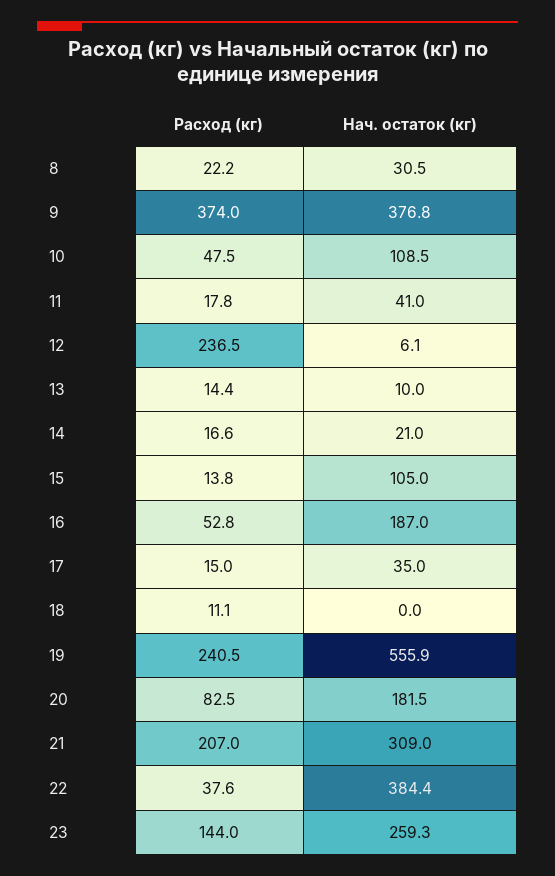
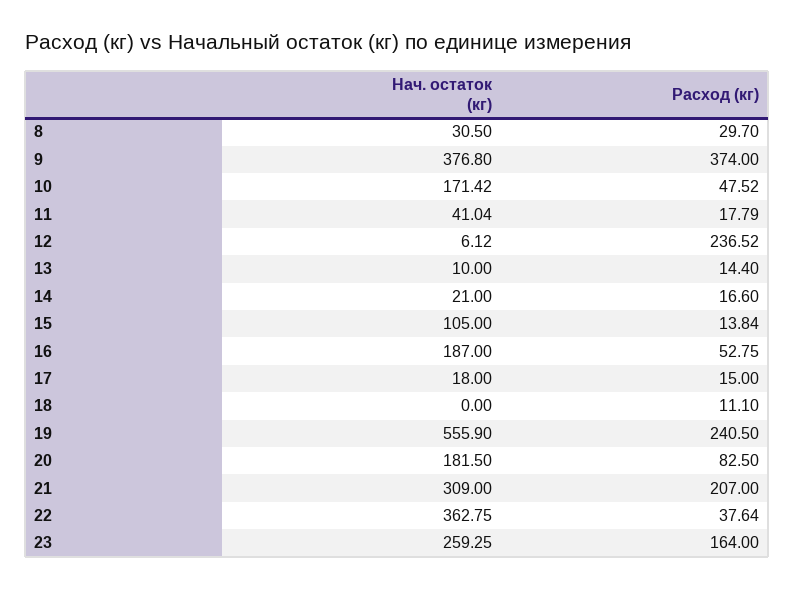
  {
    "Расход (кг)": {
-     "8": 22.2,
+     "8": 29.7,
      "9": 374,
      "10": 47.52,
      "11": 17.79,
      "12": 236.52,
      "13": 14.4,
      "14": 16.6,
      "15": 13.84,
      "16": 52.75,
      "17": 15,
      "18": 11.1,
      "19": 240.5,
      "20": 82.5,
      "21": 207,
      "22": 37.64,
-     "23": 144
+     "23": 164
    },
    "Нач. остаток (кг)": {
      "8": 30.5,
      "9": 376.8,
-     "10": 108.5,
+     "10": 171.42,
      "11": 41.04,
      "12": 6.12,
      "13": 10,
      "14": 21,
      "15": 105,
      "16": 187,
-     "17": 35,
+     "17": 18,
      "18": 0,
      "19": 555.9,
      "20": 181.5,
      "21": 309,
-     "22": 384.4,
+     "22": 362.75,
      "23": 259.25
    }
  }

